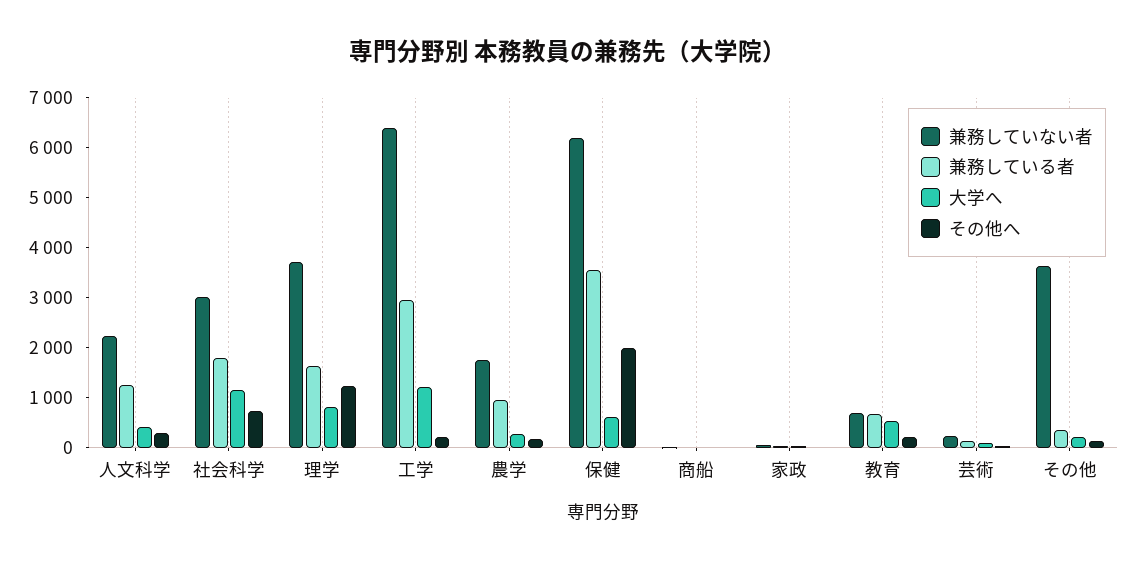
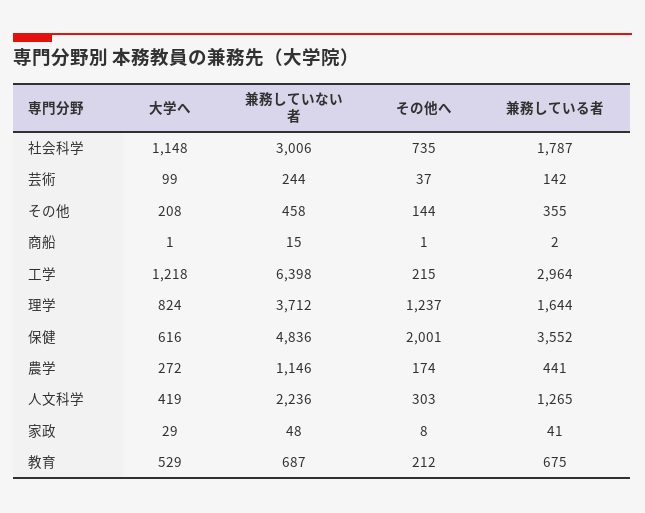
  {
    "兼務していない者": {
      "人文科学": 2236,
      "社会科学": 3006,
      "理学": 3712,
      "工学": 6398,
-     "農学": 1800,
+     "農学": 1146,
-     "保健": 6200,
+     "保健": 4836,
      "商船": 15,
      "家政": 48,
      "教育": 687,
      "芸術": 244,
-     "その他": 3600
+     "その他": 458
    },
    "兼務している者": {
      "人文科学": 1265,
      "社会科学": 1787,
      "理学": 1644,
      "工学": 2964,
-     "農学": 1000,
+     "農学": 441,
      "保健": 3552,
      "商船": 2,
      "家政": 41,
      "教育": 675,
      "芸術": 142,
      "その他": 355
    },
    "大学へ": {
      "人文科学": 419,
      "社会科学": 1148,
      "理学": 824,
      "工学": 1218,
      "農学": 272,
      "保健": 616,
      "商船": 1,
      "家政": 29,
      "教育": 529,
      "芸術": 99,
      "その他": 208
    },
    "その他へ": {
      "人文科学": 303,
      "社会科学": 735,
      "理学": 1237,
      "工学": 215,
      "農学": 174,
      "保健": 2001,
      "商船": 1,
      "家政": 8,
      "教育": 212,
      "芸術": 37,
      "その他": 144
    }
  }

